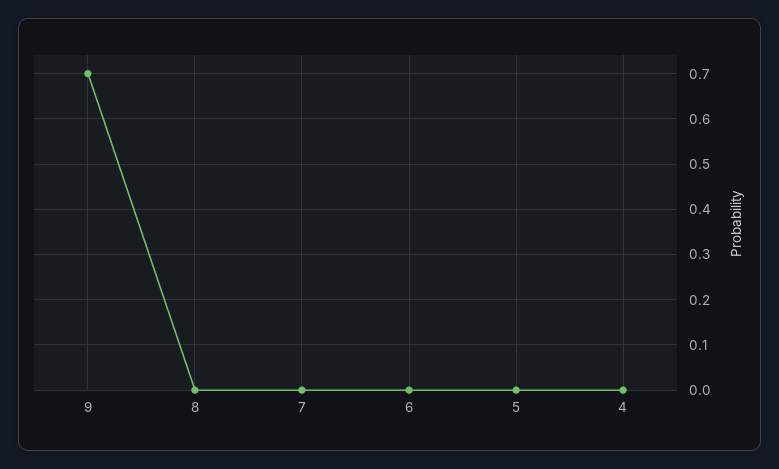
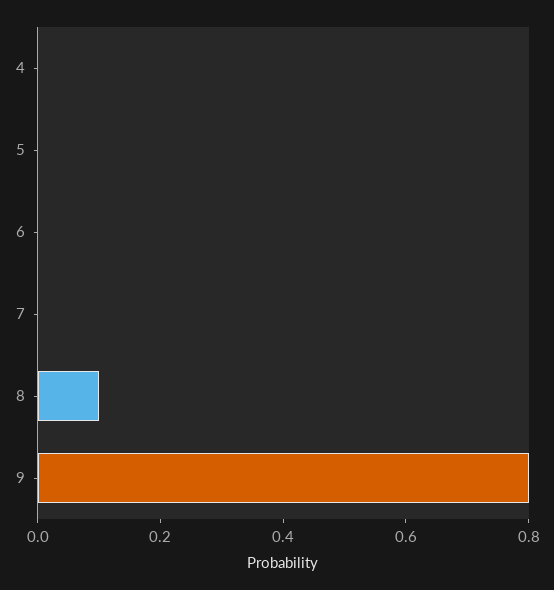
  {
-   "9": 0.7,
+   "9": 0.8,
-   "8": 0,
+   "8": 0.1,
    "7": 0,
    "6": 0,
    "5": 0,
    "4": 0
  }

